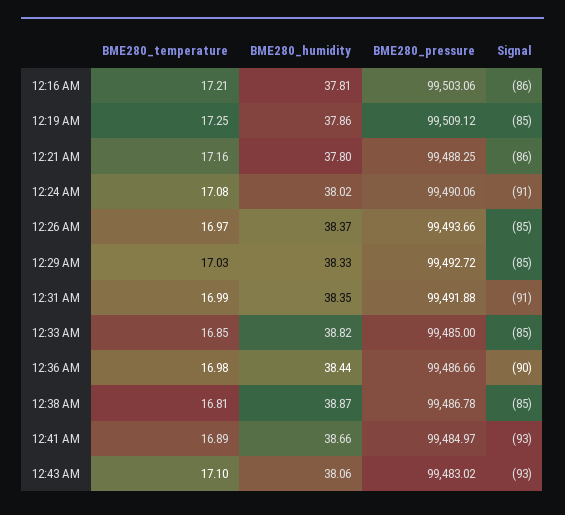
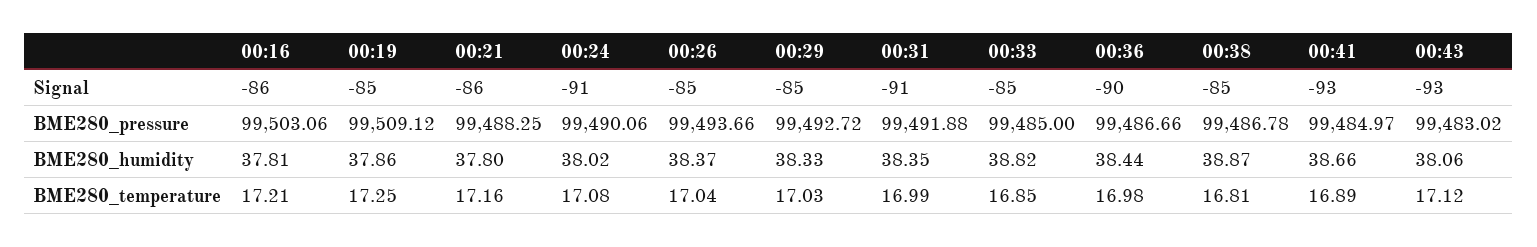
  {
    "BME280_temperature": {
      "12:16 AM": 17.21,
      "12:19 AM": 17.25,
      "12:21 AM": 17.16,
      "12:24 AM": 17.08,
-     "12:26 AM": 16.97,
+     "12:26 AM": 17.04,
      "12:29 AM": 17.03,
      "12:31 AM": 16.99,
      "12:33 AM": 16.85,
      "12:36 AM": 16.98,
      "12:38 AM": 16.81,
      "12:41 AM": 16.89,
-     "12:43 AM": 17.1
+     "12:43 AM": 17.12
    },
    "BME280_humidity": {
      "12:16 AM": 37.81,
      "12:19 AM": 37.86,
      "12:21 AM": 37.8,
      "12:24 AM": 38.02,
      "12:26 AM": 38.37,
      "12:29 AM": 38.33,
      "12:31 AM": 38.35,
      "12:33 AM": 38.82,
      "12:36 AM": 38.44,
      "12:38 AM": 38.87,
      "12:41 AM": 38.66,
      "12:43 AM": 38.06
    },
    "BME280_pressure": {
      "12:16 AM": 99503.06,
      "12:19 AM": 99509.12,
      "12:21 AM": 99488.25,
      "12:24 AM": 99490.06,
      "12:26 AM": 99493.66,
      "12:29 AM": 99492.72,
      "12:31 AM": 99491.88,
      "12:33 AM": 99485,
      "12:36 AM": 99486.66,
      "12:38 AM": 99486.78,
      "12:41 AM": 99484.97,
      "12:43 AM": 99483.02
    },
    "Signal": {
      "12:16 AM": -86,
      "12:19 AM": -85,
      "12:21 AM": -86,
      "12:24 AM": -91,
      "12:26 AM": -85,
      "12:29 AM": -85,
      "12:31 AM": -91,
      "12:33 AM": -85,
      "12:36 AM": -90,
      "12:38 AM": -85,
      "12:41 AM": -93,
      "12:43 AM": -93
    }
  }

